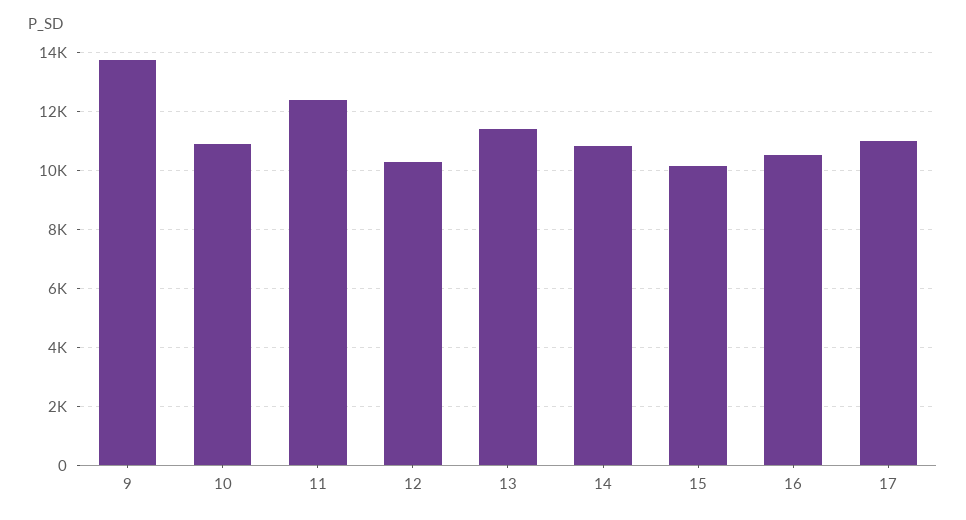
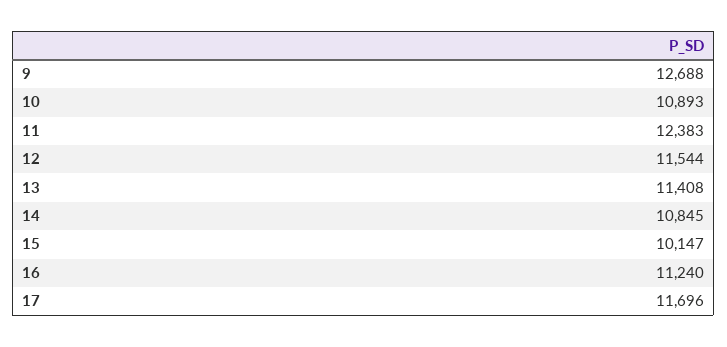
  {
-   "9": 13750,
+   "9": 12688,
    "10": 10893,
    "11": 12383,
-   "12": 10250,
+   "12": 11544,
    "13": 11408,
    "14": 10845,
    "15": 10147,
-   "16": 10500,
+   "16": 11240,
-   "17": 11000
+   "17": 11696
  }

